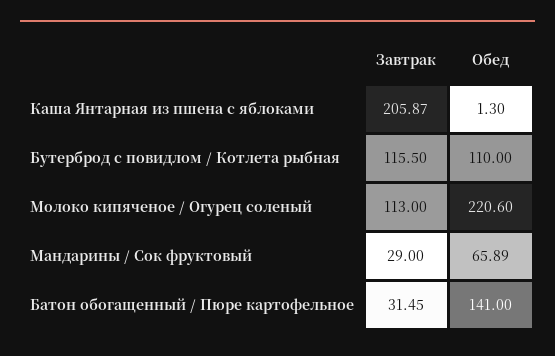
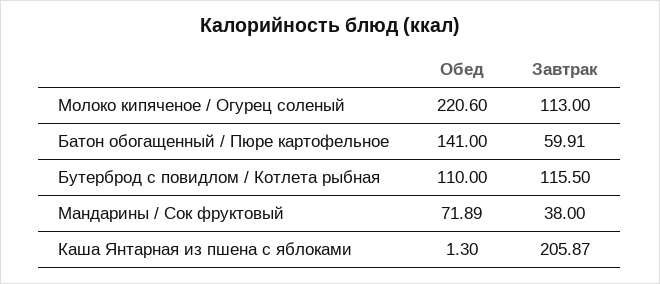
  {
    "Завтрак": {
      "Каша Янтарная из пшена с яблоками": 205.87,
      "Бутерброд с повидлом / Котлета рыбная": 115.5,
      "Молоко кипяченое / Огурец соленый": 113,
-     "Мандарины / Сок фруктовый": 29,
+     "Мандарины / Сок фруктовый": 38,
-     "Батон обогащенный / Пюре картофельное": 31.45
+     "Батон обогащенный / Пюре картофельное": 59.91
    },
    "Обед": {
      "Каша Янтарная из пшена с яблоками": 1.3,
      "Бутерброд с повидлом / Котлета рыбная": 110,
      "Молоко кипяченое / Огурец соленый": 220.6,
-     "Мандарины / Сок фруктовый": 65.89,
+     "Мандарины / Сок фруктовый": 71.89,
      "Батон обогащенный / Пюре картофельное": 141
    }
  }

